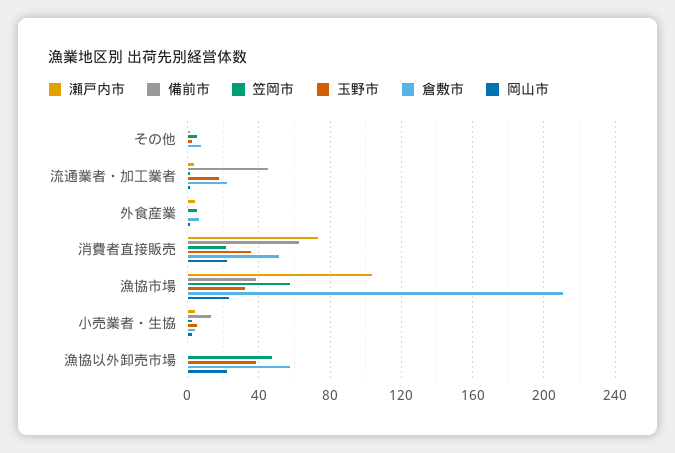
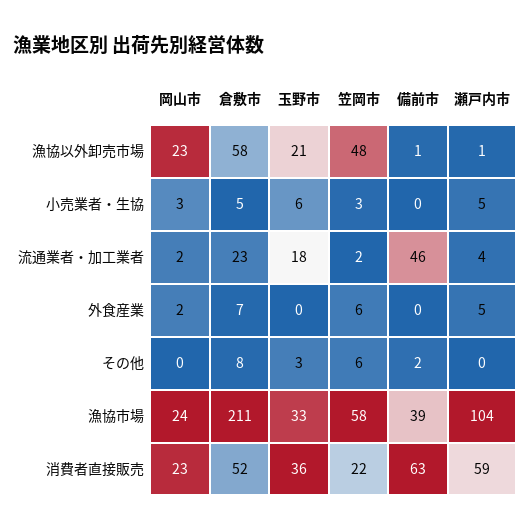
  {
    "瀬戸内市": {
      "その他": 0,
      "流通業者・加工業者": 4,
      "外食産業": 5,
-     "消費者直接販売": 75,
+     "消費者直接販売": 59,
      "漁協市場": 104,
      "小売業者・生協": 5,
      "漁協以外卸売市場": 1
    },
    "備前市": {
      "その他": 2,
      "流通業者・加工業者": 46,
      "外食産業": 0,
      "消費者直接販売": 63,
      "漁協市場": 39,
-     "小売業者・生協": 15,
+     "小売業者・生協": 0,
      "漁協以外卸売市場": 1
    },
    "笠岡市": {
      "その他": 6,
      "流通業者・加工業者": 2,
      "外食産業": 6,
      "消費者直接販売": 22,
      "漁協市場": 58,
      "小売業者・生協": 3,
      "漁協以外卸売市場": 48
    },
    "玉野市": {
      "その他": 3,
      "流通業者・加工業者": 18,
      "外食産業": 0,
      "消費者直接販売": 36,
      "漁協市場": 33,
      "小売業者・生協": 6,
-     "漁協以外卸売市場": 40
+     "漁協以外卸売市場": 21
    },
    "倉敷市": {
      "その他": 8,
      "流通業者・加工業者": 23,
      "外食産業": 7,
      "消費者直接販売": 52,
      "漁協市場": 211,
      "小売業者・生協": 5,
      "漁協以外卸売市場": 58
    },
    "岡山市": {
      "その他": 0,
      "流通業者・加工業者": 2,
      "外食産業": 2,
      "消費者直接販売": 23,
      "漁協市場": 24,
      "小売業者・生協": 3,
      "漁協以外卸売市場": 23
    }
  }

